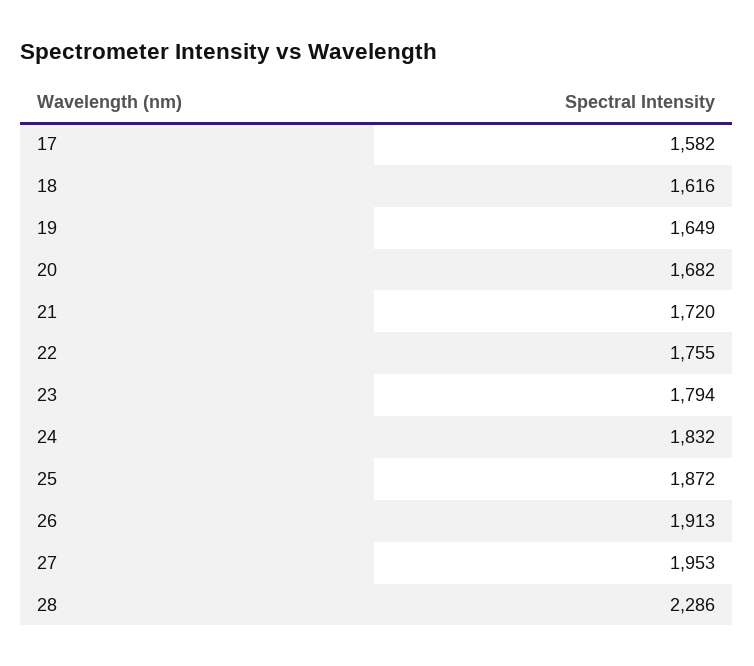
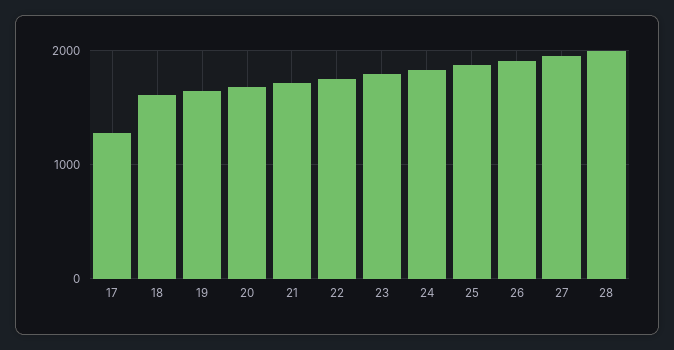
  {
-   "17": 1582,
+   "17": 1300,
    "18": 1616,
    "19": 1649,
    "20": 1682,
    "21": 1720,
    "22": 1755,
    "23": 1794,
    "24": 1832,
    "25": 1872,
    "26": 1913,
    "27": 1953,
-   "28": 2286
+   "28": 2000
  }

